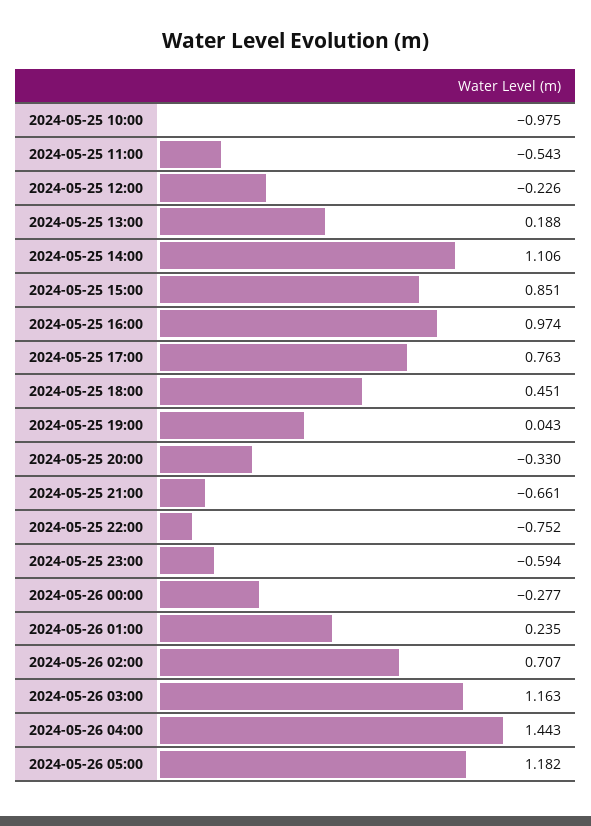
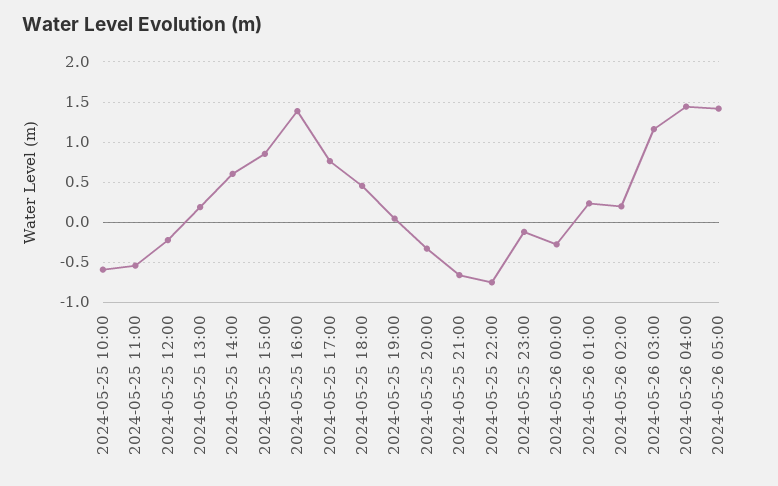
  {
-   "2024-05-25 10:00": -0.975,
+   "2024-05-25 10:00": -0.6,
    "2024-05-25 11:00": -0.543,
    "2024-05-25 12:00": -0.226,
    "2024-05-25 13:00": 0.188,
-   "2024-05-25 14:00": 1.106,
+   "2024-05-25 14:00": 0.6,
    "2024-05-25 15:00": 0.851,
-   "2024-05-25 16:00": 0.974,
+   "2024-05-25 16:00": 1.4,
    "2024-05-25 17:00": 0.763,
    "2024-05-25 18:00": 0.451,
    "2024-05-25 19:00": 0.043,
    "2024-05-25 20:00": -0.33,
    "2024-05-25 21:00": -0.661,
    "2024-05-25 22:00": -0.752,
-   "2024-05-25 23:00": -0.594,
+   "2024-05-25 23:00": -0.1,
    "2024-05-26 00:00": -0.277,
    "2024-05-26 01:00": 0.235,
-   "2024-05-26 02:00": 0.707,
+   "2024-05-26 02:00": 0.2,
    "2024-05-26 03:00": 1.163,
    "2024-05-26 04:00": 1.443,
-   "2024-05-26 05:00": 1.182
+   "2024-05-26 05:00": 1.4
  }

